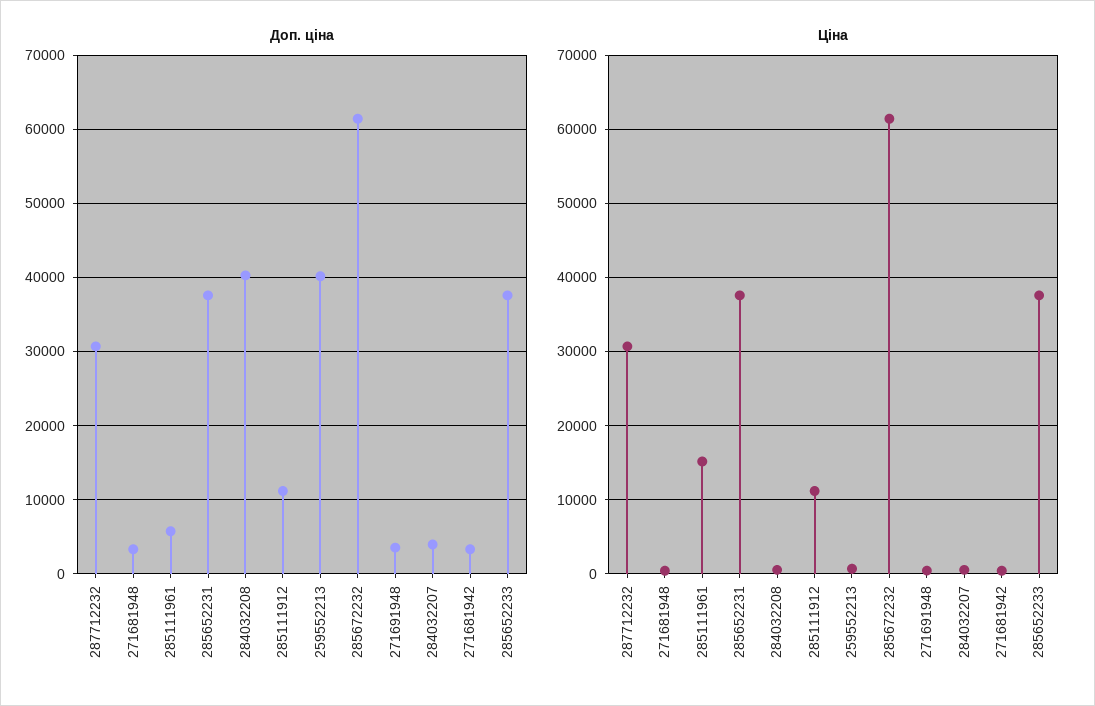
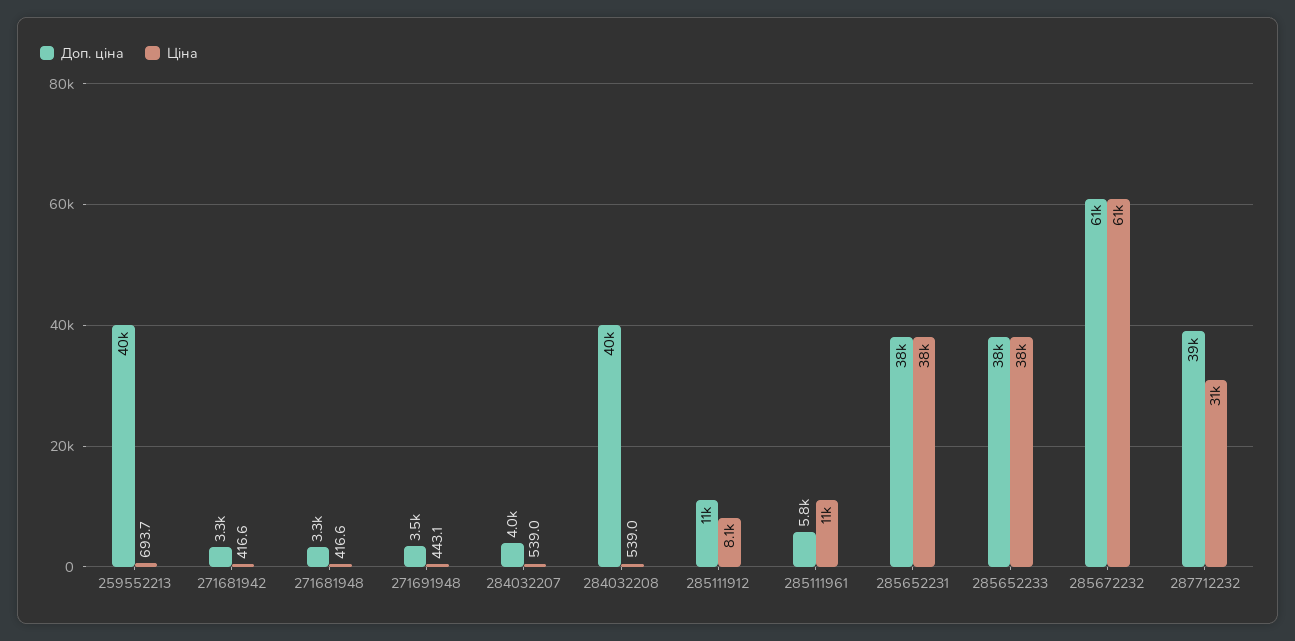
  {
    "Доп. ціна": {
-     "287712232": 31000,
+     "287712232": 39000,
      "271681948": 3300,
      "285111961": 5800,
      "285652231": 38000,
      "284032208": 40000,
      "285111912": 11000,
      "259552213": 40000,
      "285672232": 61000,
      "271691948": 3500,
      "284032207": 4000,
      "271681942": 3300,
      "285652233": 38000
    },
    "Ціна": {
      "287712232": 31000,
      "271681948": 416.6,
-     "285111961": 15000,
+     "285111961": 11000,
      "285652231": 38000,
      "284032208": 539,
-     "285111912": 11000,
+     "285111912": 8100,
      "259552213": 693.7,
      "285672232": 61000,
      "271691948": 443.1,
      "284032207": 539,
      "271681942": 416.6,
      "285652233": 38000
    }
  }

